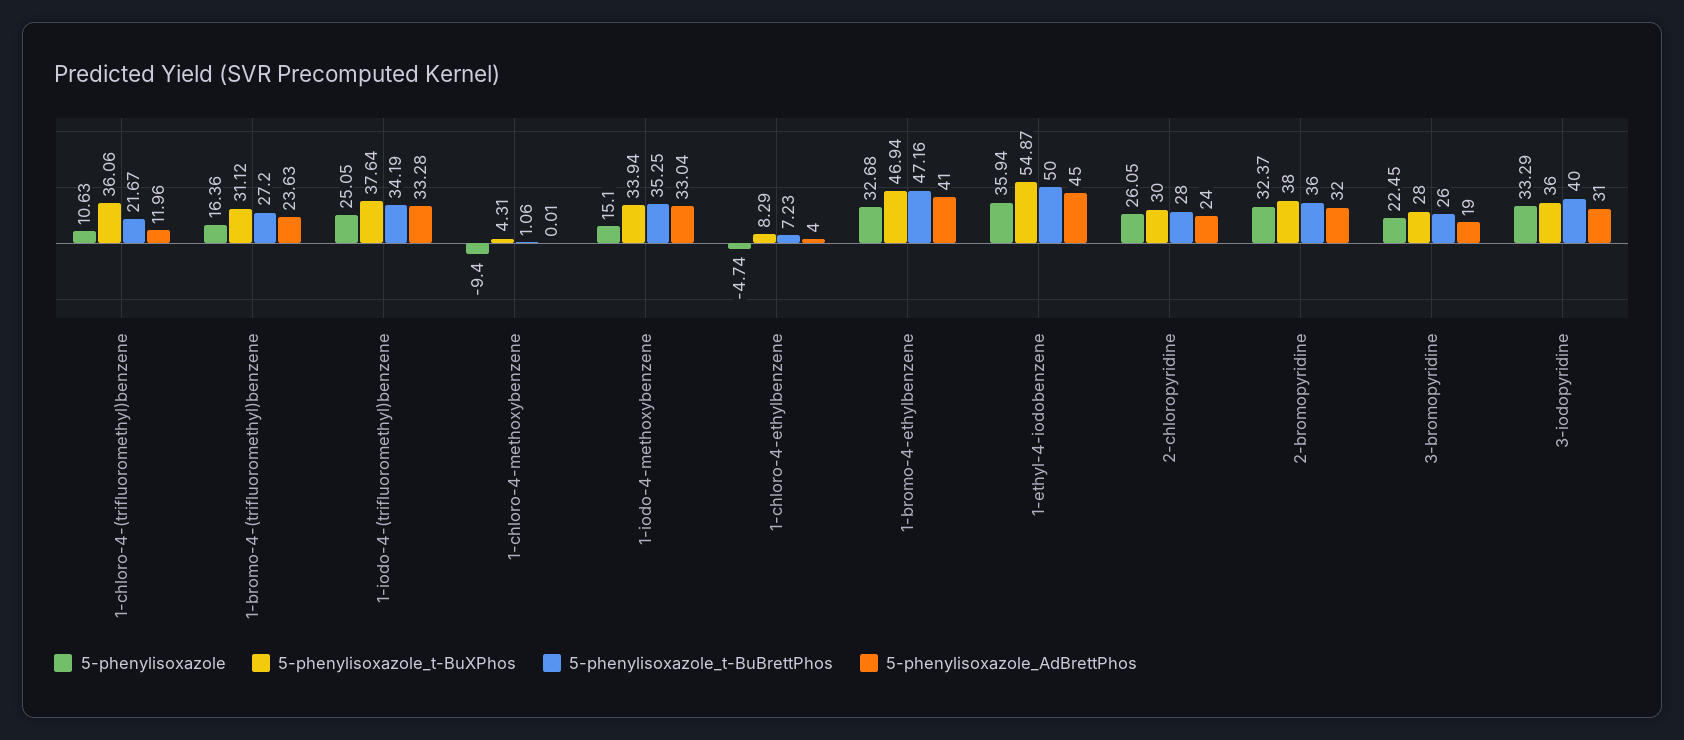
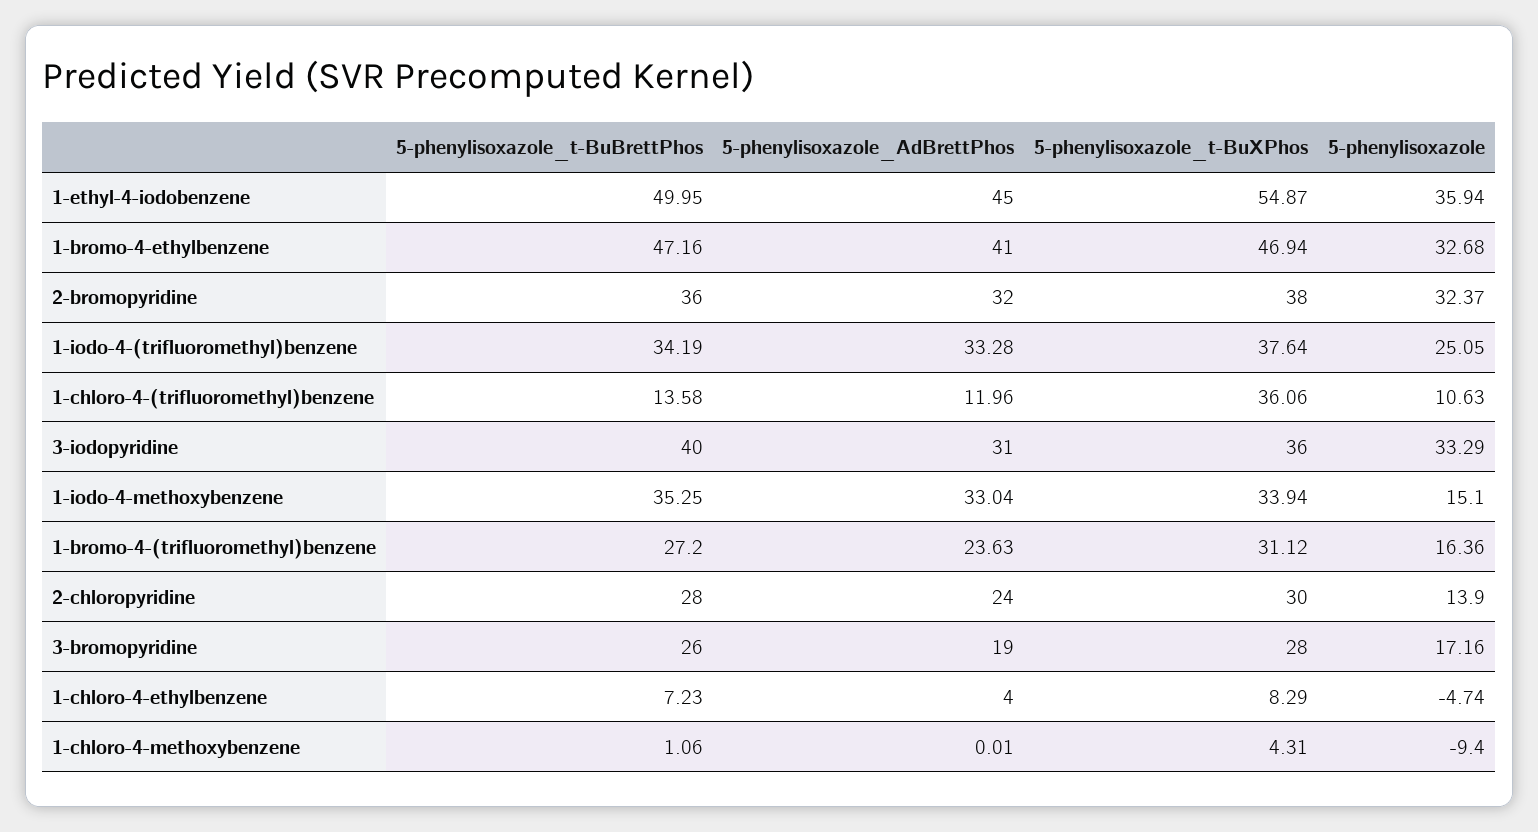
  {
    "5-phenylisoxazole": {
      "1-chloro-4-(trifluoromethyl)benzene": 10.63,
      "1-bromo-4-(trifluoromethyl)benzene": 16.36,
      "1-iodo-4-(trifluoromethyl)benzene": 25.05,
      "1-chloro-4-methoxybenzene": -9.4,
      "1-iodo-4-methoxybenzene": 15.1,
      "1-chloro-4-ethylbenzene": -4.74,
      "1-bromo-4-ethylbenzene": 32.68,
      "1-ethyl-4-iodobenzene": 35.94,
-     "2-chloropyridine": 26.05,
+     "2-chloropyridine": 13.9,
      "2-bromopyridine": 32.37,
-     "3-bromopyridine": 22.45,
+     "3-bromopyridine": 17.16,
      "3-iodopyridine": 33.29
    },
    "5-phenylisoxazole_t-BuXPhos": {
      "1-chloro-4-(trifluoromethyl)benzene": 36.06,
      "1-bromo-4-(trifluoromethyl)benzene": 31.12,
      "1-iodo-4-(trifluoromethyl)benzene": 37.64,
      "1-chloro-4-methoxybenzene": 4.31,
      "1-iodo-4-methoxybenzene": 33.94,
      "1-chloro-4-ethylbenzene": 8.29,
      "1-bromo-4-ethylbenzene": 46.94,
      "1-ethyl-4-iodobenzene": 54.87,
      "2-chloropyridine": 30,
      "2-bromopyridine": 38,
      "3-bromopyridine": 28,
      "3-iodopyridine": 36
    },
    "5-phenylisoxazole_t-BuBrettPhos": {
-     "1-chloro-4-(trifluoromethyl)benzene": 21.67,
+     "1-chloro-4-(trifluoromethyl)benzene": 13.58,
      "1-bromo-4-(trifluoromethyl)benzene": 27.2,
      "1-iodo-4-(trifluoromethyl)benzene": 34.19,
      "1-chloro-4-methoxybenzene": 1.06,
      "1-iodo-4-methoxybenzene": 35.25,
      "1-chloro-4-ethylbenzene": 7.23,
      "1-bromo-4-ethylbenzene": 47.16,
-     "1-ethyl-4-iodobenzene": 50,
+     "1-ethyl-4-iodobenzene": 49.95,
      "2-chloropyridine": 28,
      "2-bromopyridine": 36,
      "3-bromopyridine": 26,
      "3-iodopyridine": 40
    },
    "5-phenylisoxazole_AdBrettPhos": {
      "1-chloro-4-(trifluoromethyl)benzene": 11.96,
      "1-bromo-4-(trifluoromethyl)benzene": 23.63,
      "1-iodo-4-(trifluoromethyl)benzene": 33.28,
      "1-chloro-4-methoxybenzene": 0.01,
      "1-iodo-4-methoxybenzene": 33.04,
      "1-chloro-4-ethylbenzene": 4,
      "1-bromo-4-ethylbenzene": 41,
      "1-ethyl-4-iodobenzene": 45,
      "2-chloropyridine": 24,
      "2-bromopyridine": 32,
      "3-bromopyridine": 19,
      "3-iodopyridine": 31
    }
  }

